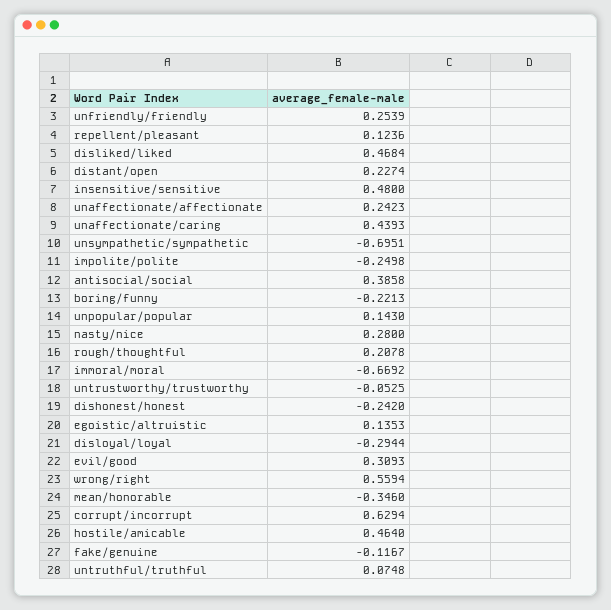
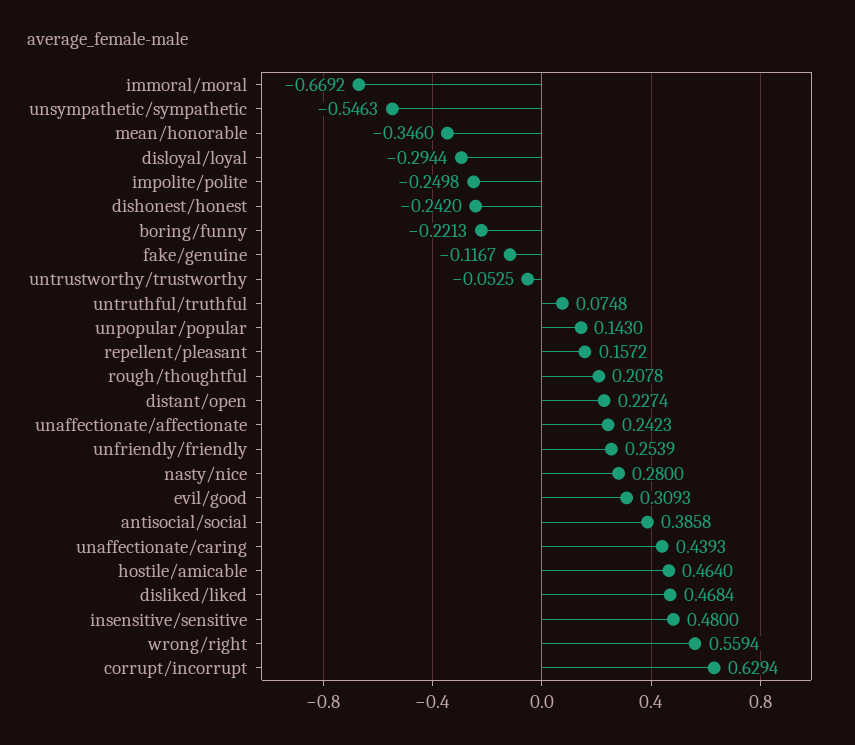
  {
    "unfriendly/friendly": 0.2539,
-   "repellent/pleasant": 0.1236,
+   "repellent/pleasant": 0.1572,
    "disliked/liked": 0.4684,
    "distant/open": 0.2274,
    "insensitive/sensitive": 0.48,
    "unaffectionate/affectionate": 0.2423,
    "unaffectionate/caring": 0.4393,
-   "unsympathetic/sympathetic": -0.6951,
+   "unsympathetic/sympathetic": -0.5463,
    "impolite/polite": -0.2498,
    "antisocial/social": 0.3858,
    "boring/funny": -0.2213,
    "unpopular/popular": 0.143,
    "nasty/nice": 0.28,
    "rough/thoughtful": 0.2078,
    "immoral/moral": -0.6692,
    "untrustworthy/trustworthy": -0.0525,
    "dishonest/honest": -0.242,
-   "egoistic/altruistic": 0.1353,
    "disloyal/loyal": -0.2944,
    "evil/good": 0.3093,
    "wrong/right": 0.5594,
    "mean/honorable": -0.346,
    "corrupt/incorrupt": 0.6294,
    "hostile/amicable": 0.464,
    "fake/genuine": -0.1167,
    "untruthful/truthful": 0.0748
  }

